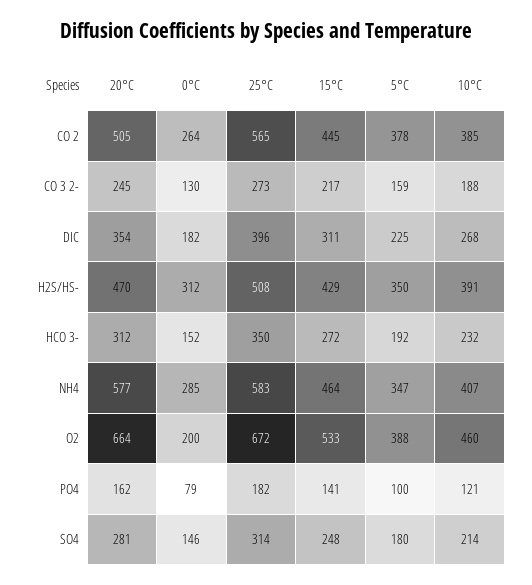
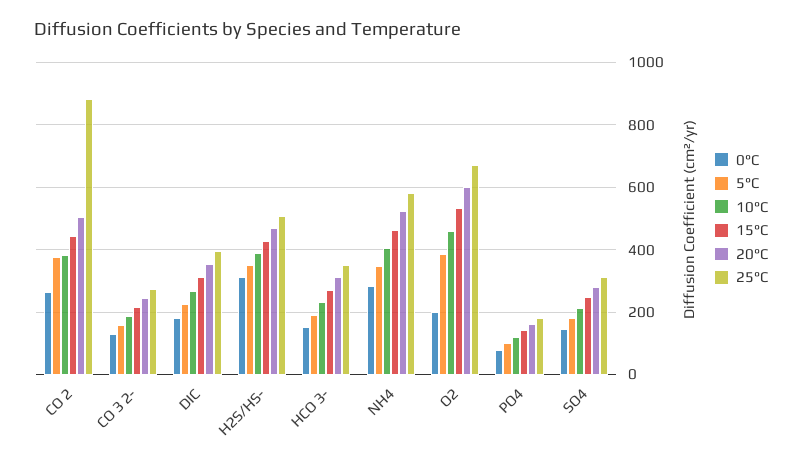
  {
    "20°C": {
      "CO 2": 505,
      "CO 3 2-": 245,
      "DIC": 354,
      "H2S/HS-": 470,
      "HCO 3-": 312,
-     "NH4": 577,
+     "NH4": 520,
-     "O2": 664,
+     "O2": 600,
      "PO4": 162,
      "SO4": 281
    },
    "0°C": {
      "CO 2": 264,
      "CO 3 2-": 130,
      "DIC": 182,
      "H2S/HS-": 312,
      "HCO 3-": 152,
      "NH4": 285,
      "O2": 200,
      "PO4": 79,
      "SO4": 146
    },
    "25°C": {
-     "CO 2": 565,
+     "CO 2": 880,
      "CO 3 2-": 273,
      "DIC": 396,
      "H2S/HS-": 508,
      "HCO 3-": 350,
      "NH4": 583,
      "O2": 672,
      "PO4": 182,
      "SO4": 314
    },
    "15°C": {
      "CO 2": 445,
      "CO 3 2-": 217,
      "DIC": 311,
      "H2S/HS-": 429,
      "HCO 3-": 272,
      "NH4": 464,
      "O2": 533,
      "PO4": 141,
      "SO4": 248
    },
    "5°C": {
      "CO 2": 378,
      "CO 3 2-": 159,
      "DIC": 225,
      "H2S/HS-": 350,
      "HCO 3-": 192,
      "NH4": 347,
      "O2": 388,
      "PO4": 100,
      "SO4": 180
    },
    "10°C": {
      "CO 2": 385,
      "CO 3 2-": 188,
      "DIC": 268,
      "H2S/HS-": 391,
      "HCO 3-": 232,
      "NH4": 407,
      "O2": 460,
      "PO4": 121,
      "SO4": 214
    }
  }

